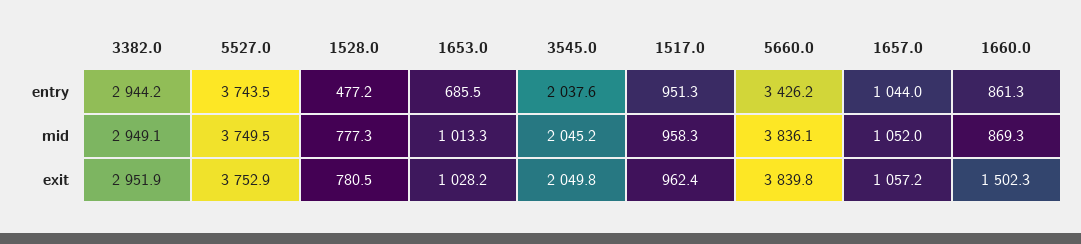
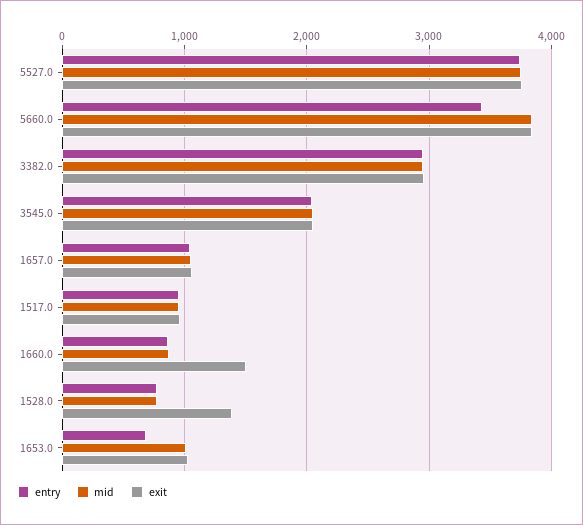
  {
    "entry": {
      "3382.0": 2944.2,
      "5527.0": 3743.5,
-     "1528.0": 477.2,
+     "1528.0": 800,
      "1653.0": 685.5,
      "3545.0": 2037.6,
      "1517.0": 951.3,
      "5660.0": 3426.2,
      "1657.0": 1044,
      "1660.0": 861.3
    },
    "mid": {
      "3382.0": 2949.1,
      "5527.0": 3749.5,
      "1528.0": 777.3,
      "1653.0": 1013.3,
      "3545.0": 2045.2,
      "1517.0": 958.3,
      "5660.0": 3836.1,
      "1657.0": 1052,
      "1660.0": 869.3
    },
    "exit": {
      "3382.0": 2951.9,
      "5527.0": 3752.9,
-     "1528.0": 780.5,
+     "1528.0": 1400,
      "1653.0": 1028.2,
      "3545.0": 2049.8,
      "1517.0": 962.4,
      "5660.0": 3839.8,
      "1657.0": 1057.2,
      "1660.0": 1502.3
    }
  }

